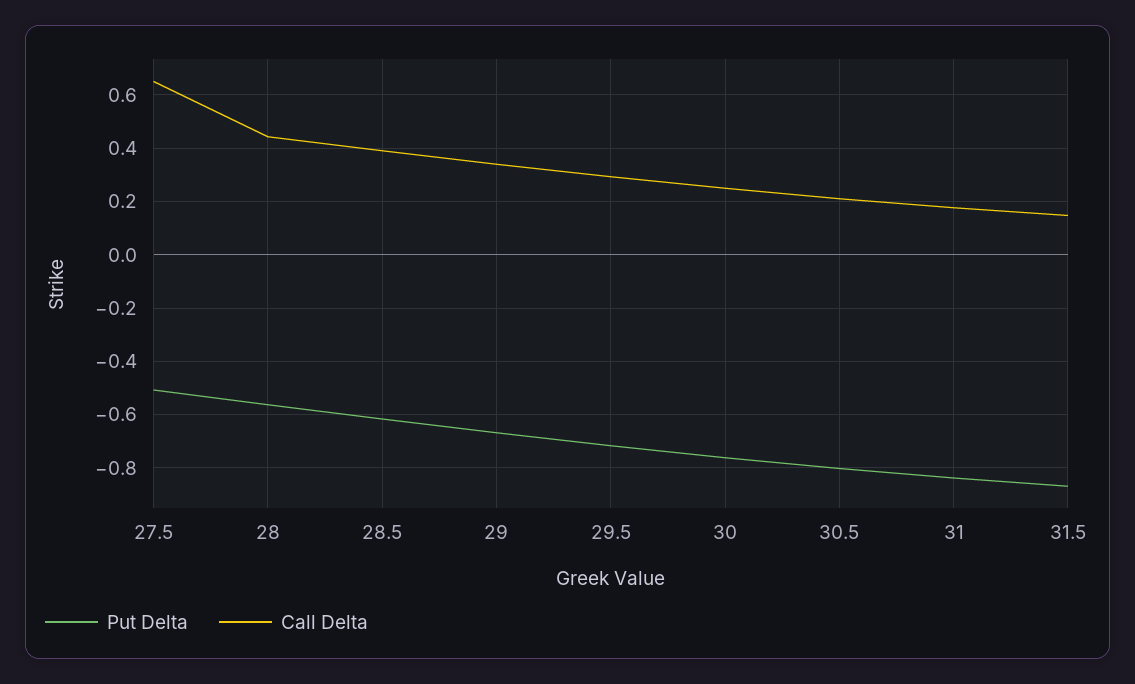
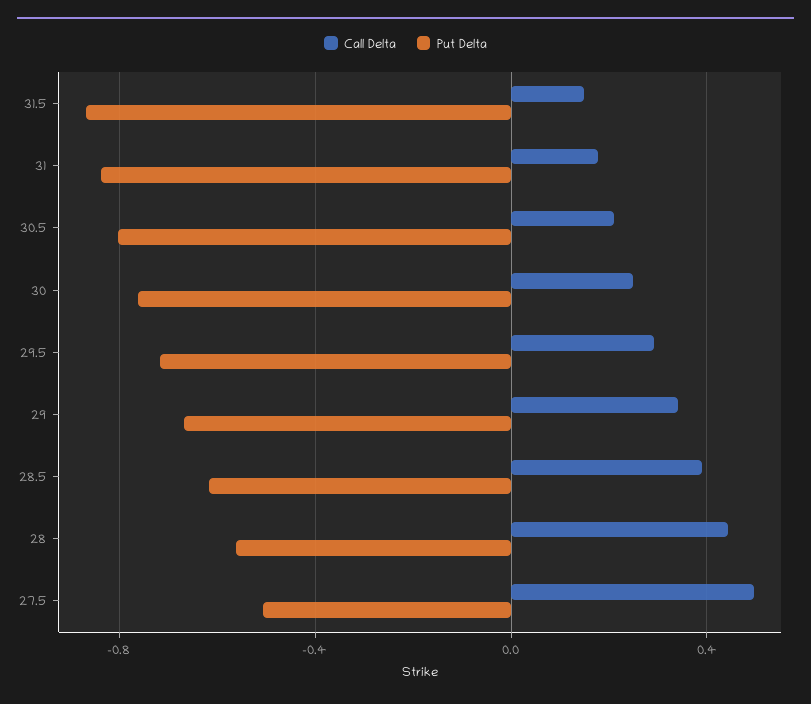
  {
    "Put Delta": {
      "27.5": -0.5,
      "28": -0.55,
      "28.5": -0.625,
      "29": -0.675,
      "29.5": -0.725,
      "30": -0.75,
      "30.5": -0.8,
      "31": -0.85,
      "31.5": -0.875
    },
    "Call Delta": {
-     "27.5": 0.65,
+     "27.5": 0.5,
      "28": 0.45,
      "28.5": 0.4,
      "29": 0.35,
      "29.5": 0.3,
      "30": 0.25,
      "30.5": 0.2,
      "31": 0.175,
      "31.5": 0.15
    }
  }

